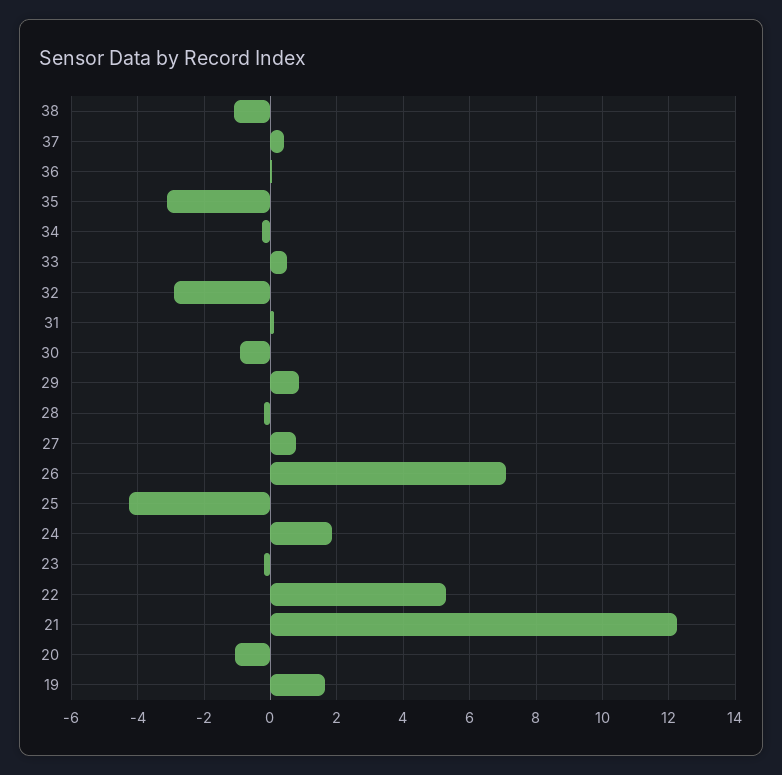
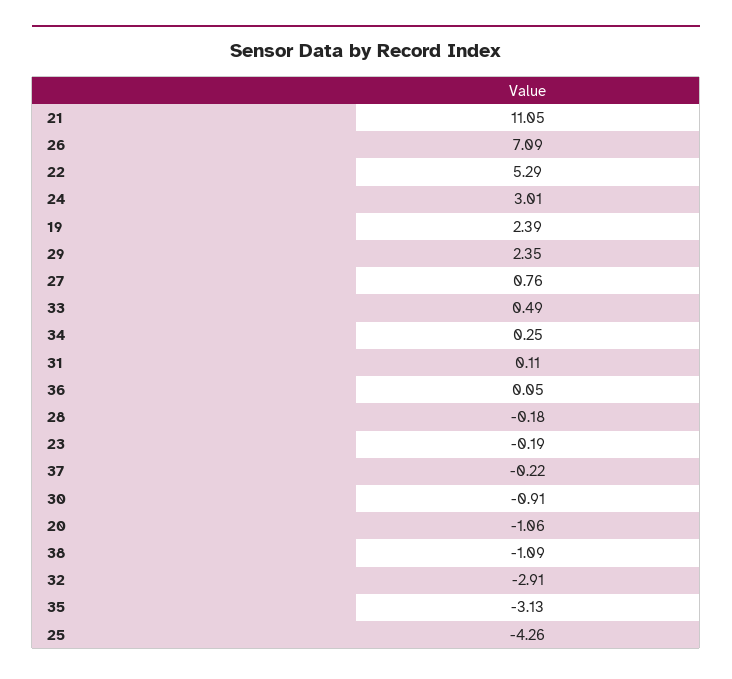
  {
    "38": -1.09,
-   "37": 0.4,
+   "37": -0.22,
    "36": 0.05,
    "35": -3.13,
-   "34": -0.2,
+   "34": 0.25,
    "33": 0.49,
    "32": -2.91,
    "31": 0.11,
    "30": -0.91,
-   "29": 0.8,
+   "29": 2.35,
    "28": -0.18,
    "27": 0.76,
    "26": 7.09,
    "25": -4.26,
-   "24": 1.8,
+   "24": 3.01,
    "23": -0.19,
    "22": 5.29,
-   "21": 12.2,
+   "21": 11.05,
    "20": -1.06,
-   "19": 1.6
+   "19": 2.39
  }

